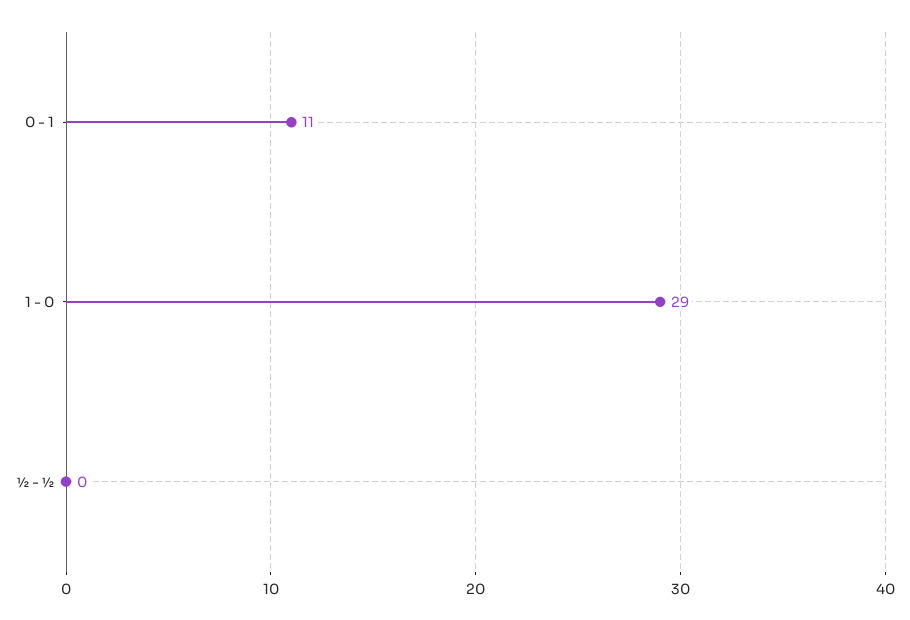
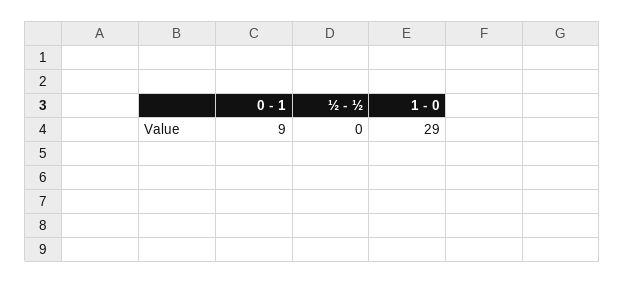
  {
-   "0 - 1": 11,
+   "0 - 1": 9,
    "1 - 0": 29,
    "½ - ½": 0
  }

